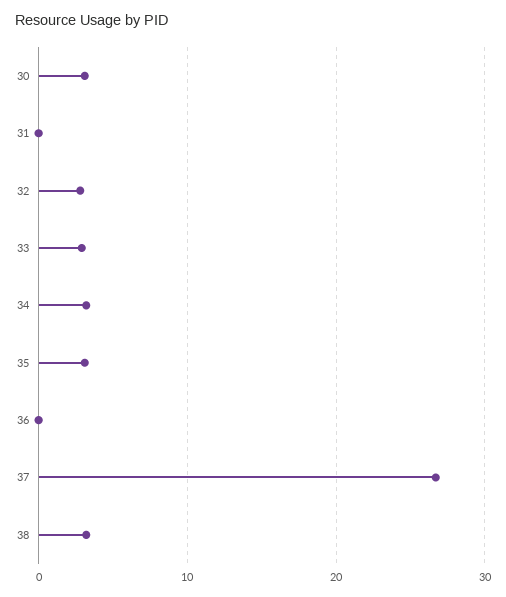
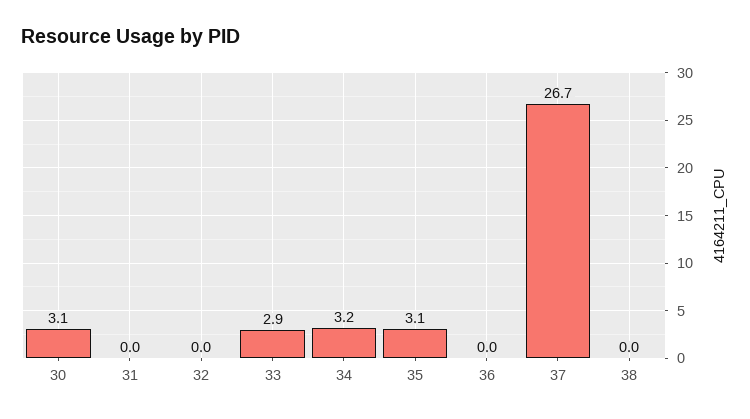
  {
    "30": 3.1,
    "31": 0,
-   "32": 3,
+   "32": 0,
    "33": 2.9,
    "34": 3.2,
    "35": 3.1,
    "36": 0,
    "37": 26.7,
-   "38": 3
+   "38": 0
  }

